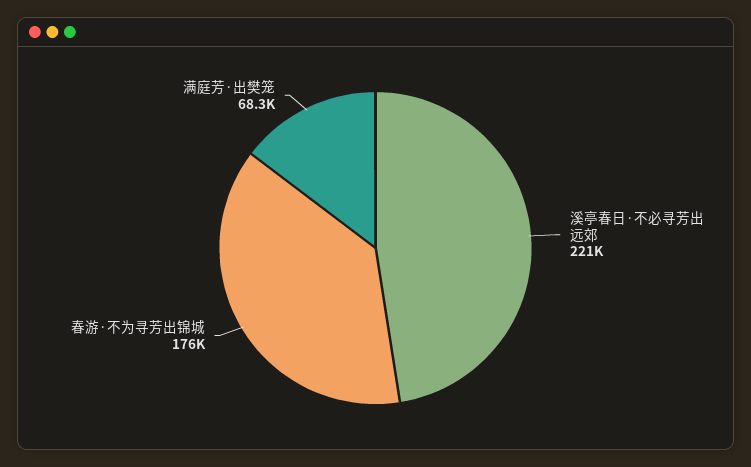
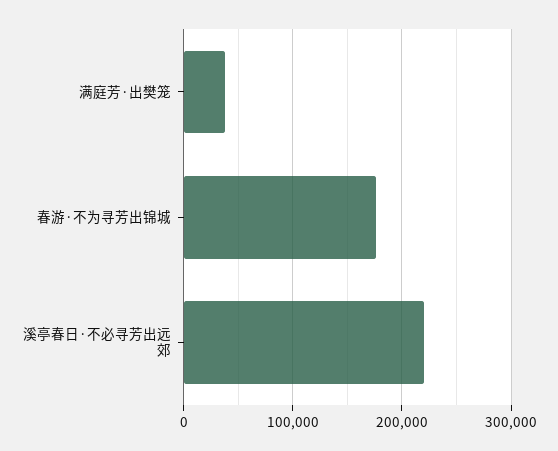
  {
    "溪亭春日·不必寻芳出远郊": 221000,
    "春游·不为寻芳出锦城": 176000,
-   "满庭芳·出樊笼": 68300
+   "满庭芳·出樊笼": 40000
  }

